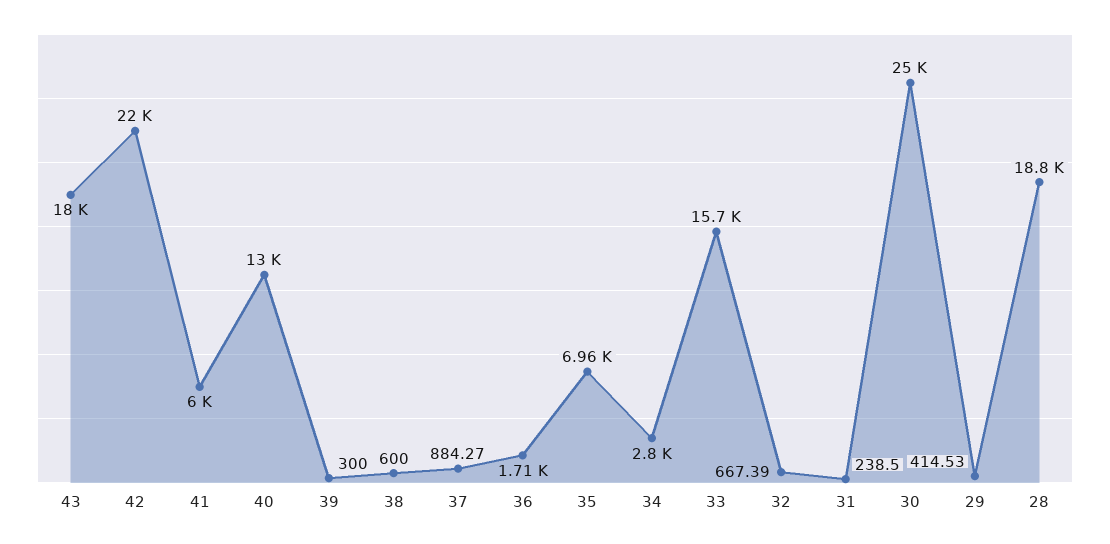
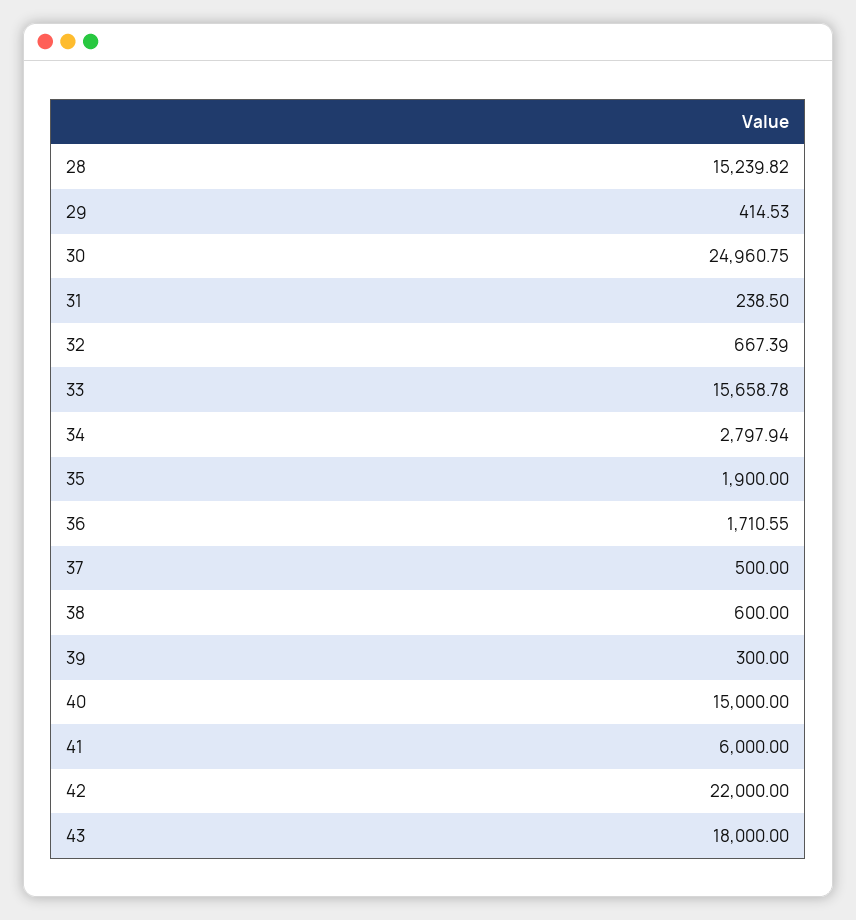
  {
    "43": 18000,
    "42": 22000,
    "41": 6000,
-   "40": 13000,
+   "40": 15000,
    "39": 300,
    "38": 600,
-   "37": 884.27,
+   "37": 500,
    "36": 1710.55,
-   "35": 6960,
+   "35": 1900,
    "34": 2797.94,
    "33": 15658.78,
    "32": 667.39,
    "31": 238.5,
    "30": 24960.75,
    "29": 414.53,
-   "28": 18800
+   "28": 15239.82
  }

